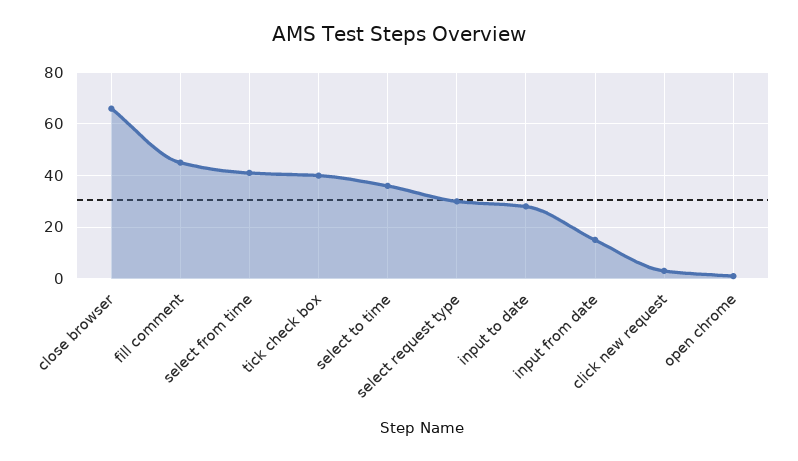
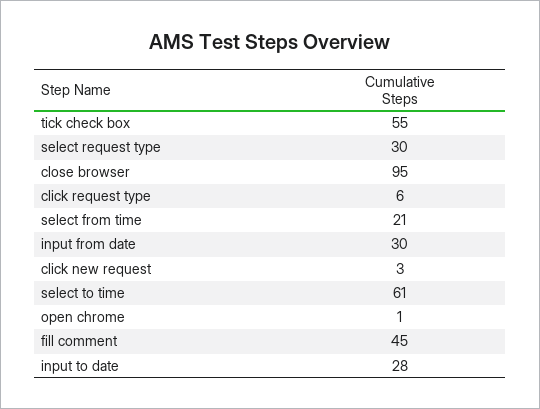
  {
-   "close browser": 65,
+   "close browser": 95,
    "fill comment": 45,
-   "select from time": 40,
+   "select from time": 21,
-   "tick check box": 40,
+   "tick check box": 55,
-   "select to time": 35,
+   "select to time": 61,
    "select request type": 30,
    "input to date": 28,
-   "input from date": 15,
+   "input from date": 30,
    "click new request": 3,
-   "open chrome": 1
+   "open chrome": 1,
+   "click request type": 6
  }

